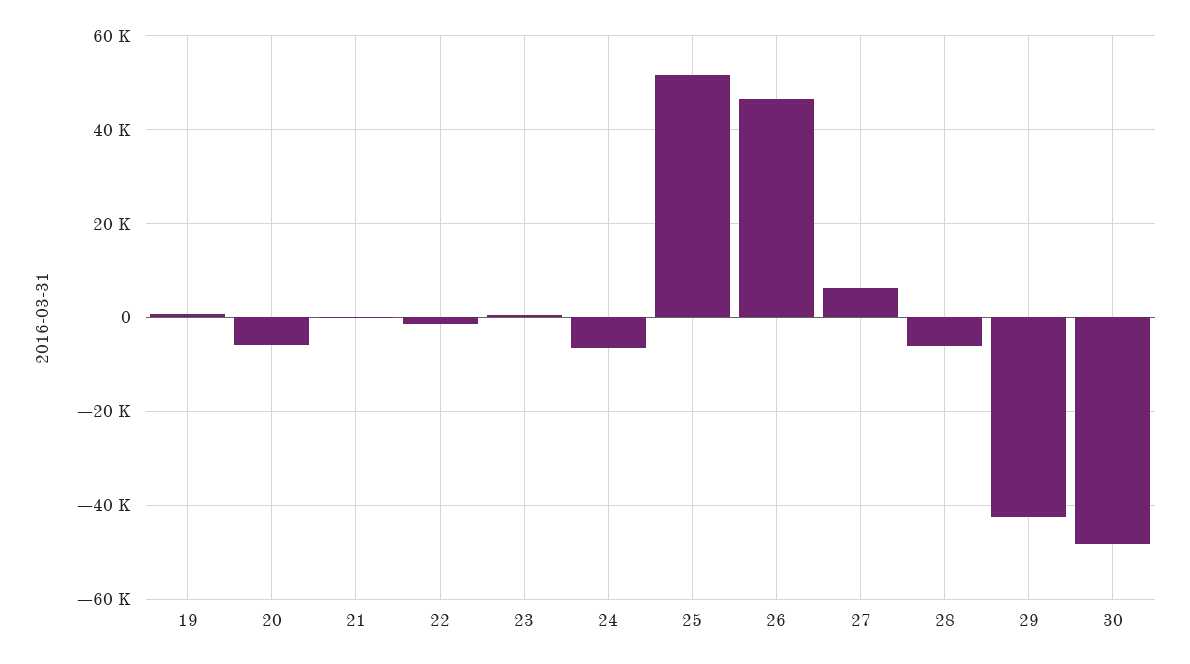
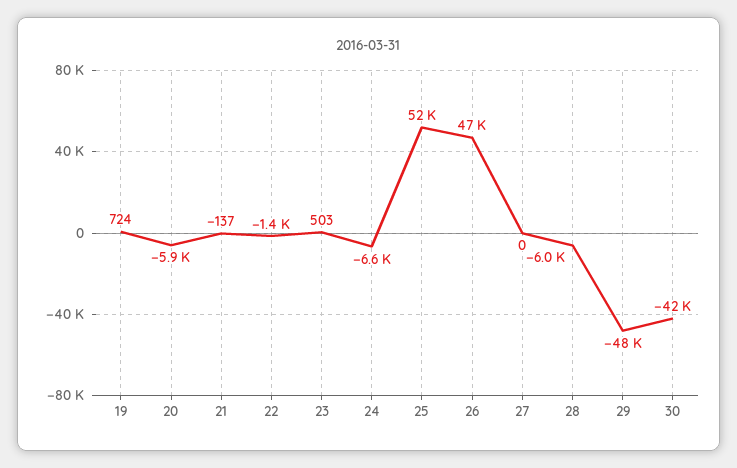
  {
    "19": 724,
    "20": -5900,
    "21": -137,
    "22": -1400,
    "23": 503,
    "24": -6600,
    "25": 52000,
    "26": 47000,
-   "27": 6000,
+   "27": 0,
    "28": -6000,
-   "29": -42000,
+   "29": -48000,
-   "30": -48000
+   "30": -42000
  }

